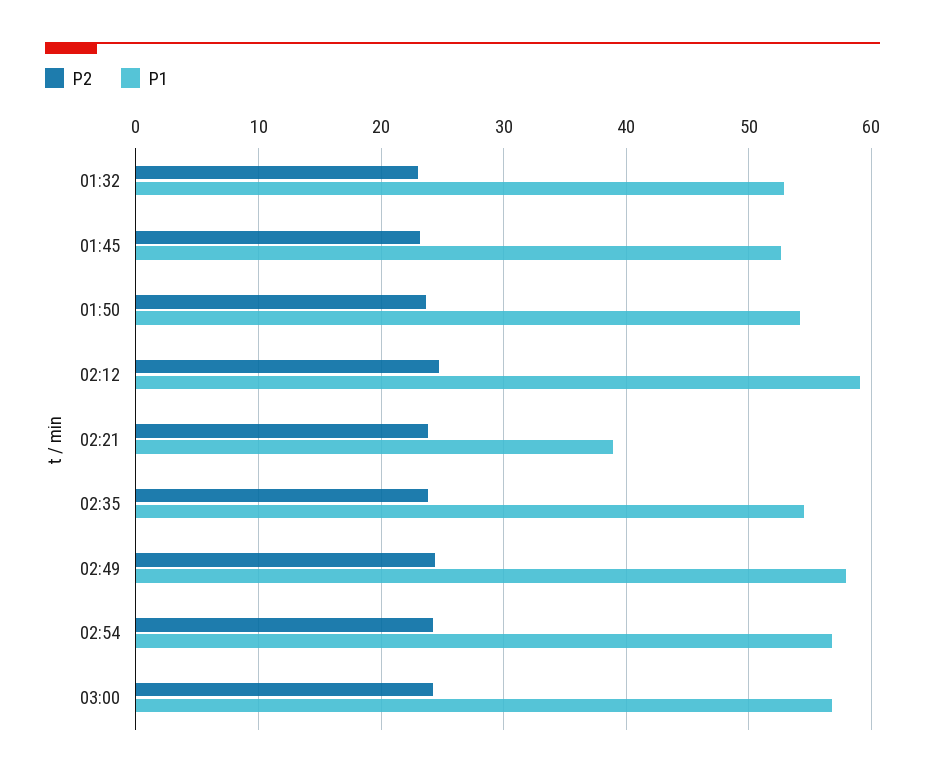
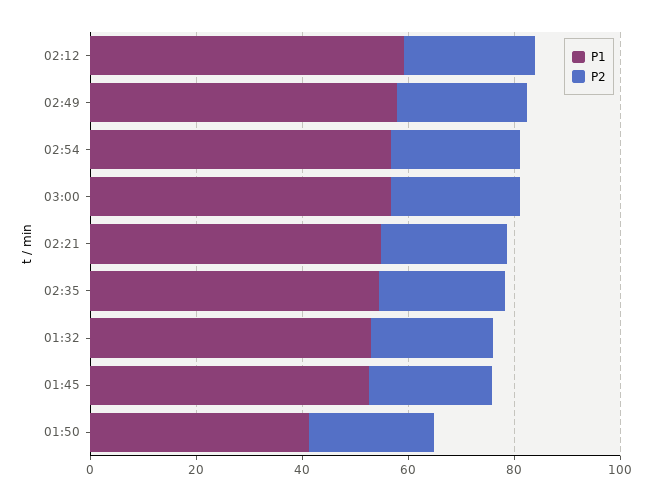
  {
    "P2": {
      "01:32": 23,
      "01:45": 23,
      "01:50": 24,
      "02:12": 25,
      "02:21": 24,
      "02:35": 24,
      "02:49": 24,
      "02:54": 24,
      "03:00": 24
    },
    "P1": {
      "01:32": 53,
      "01:45": 53,
-     "01:50": 54,
+     "01:50": 40,
      "02:12": 59,
-     "02:21": 39,
+     "02:21": 55,
      "02:35": 55,
      "02:49": 58,
      "02:54": 57,
      "03:00": 57
    }
  }

